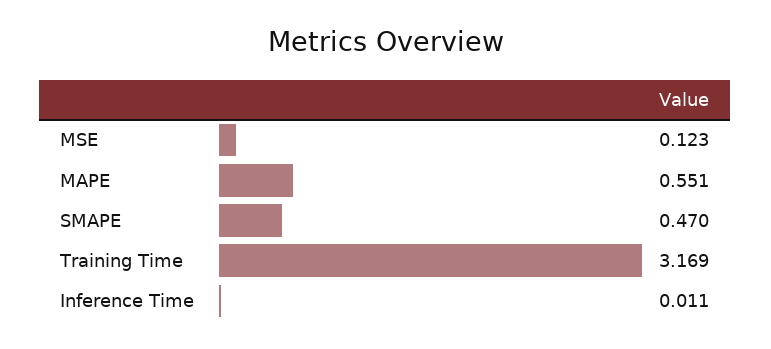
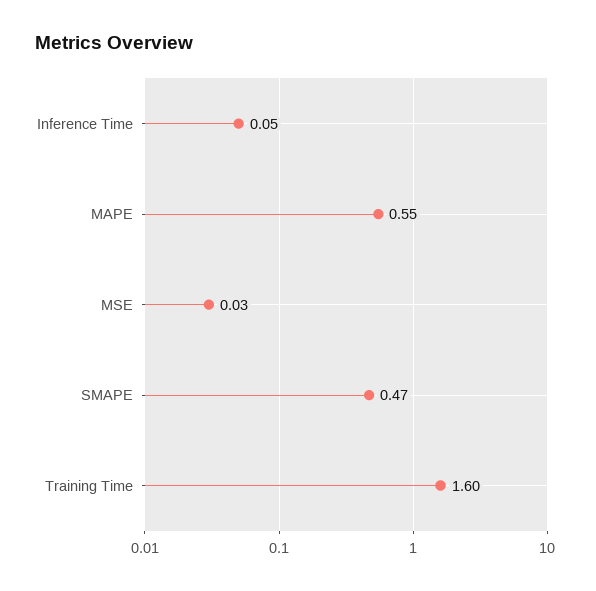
  {
-   "MSE": 0.123,
+   "MSE": 0.03,
    "MAPE": 0.551,
    "SMAPE": 0.47,
-   "Training Time": 3.169,
+   "Training Time": 1.6,
-   "Inference Time": 0.011
+   "Inference Time": 0.05
  }

